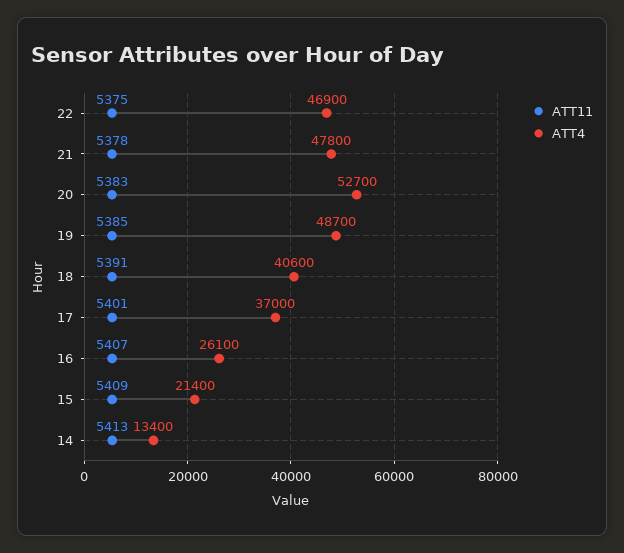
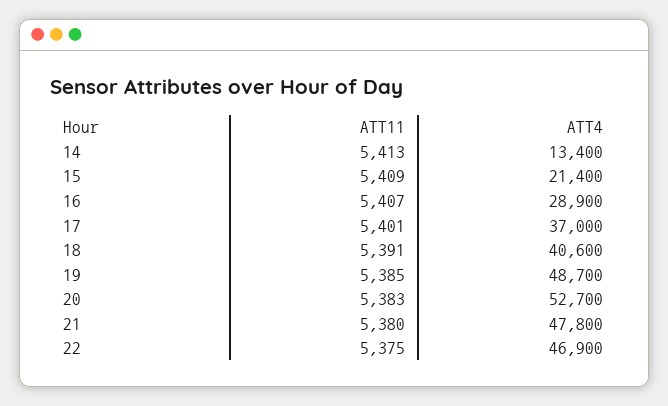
  {
    "ATT11": {
      "22": 5375,
-     "21": 5378,
+     "21": 5380,
      "20": 5383,
      "19": 5385,
      "18": 5391,
      "17": 5401,
      "16": 5407,
      "15": 5409,
      "14": 5413
    },
    "ATT4": {
      "22": 46900,
      "21": 47800,
      "20": 52700,
      "19": 48700,
      "18": 40600,
      "17": 37000,
-     "16": 26100,
+     "16": 28900,
      "15": 21400,
      "14": 13400
    }
  }

